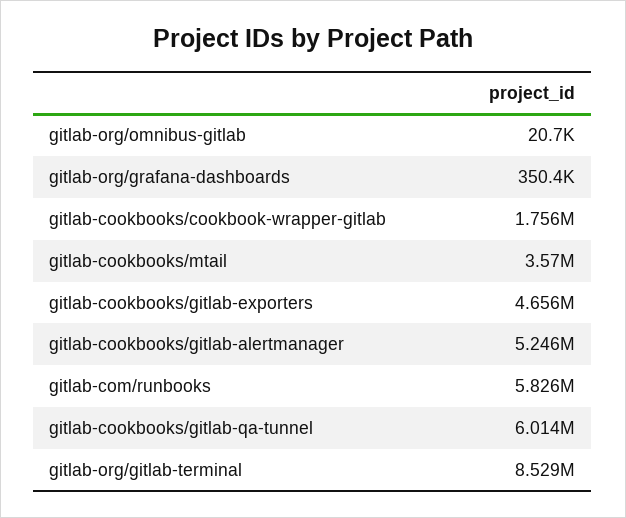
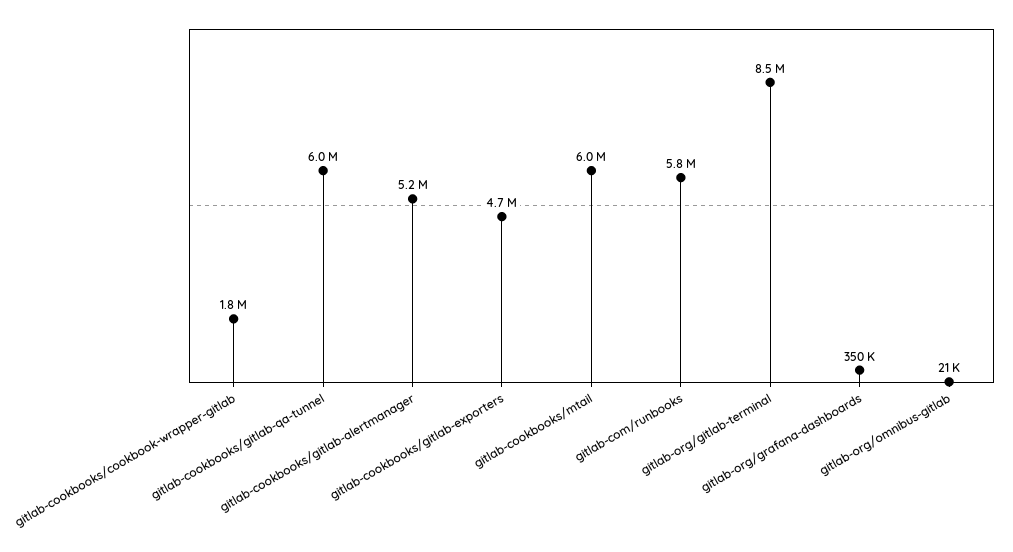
  {
    "gitlab-org/omnibus-gitlab": 20700,
    "gitlab-org/grafana-dashboards": 350400,
    "gitlab-cookbooks/cookbook-wrapper-gitlab": 1756000,
-   "gitlab-cookbooks/mtail": 3570000,
+   "gitlab-cookbooks/mtail": 6000000,
    "gitlab-cookbooks/gitlab-exporters": 4656000,
    "gitlab-cookbooks/gitlab-alertmanager": 5246000,
    "gitlab-com/runbooks": 5826000,
    "gitlab-cookbooks/gitlab-qa-tunnel": 6014000,
    "gitlab-org/gitlab-terminal": 8529000
  }

